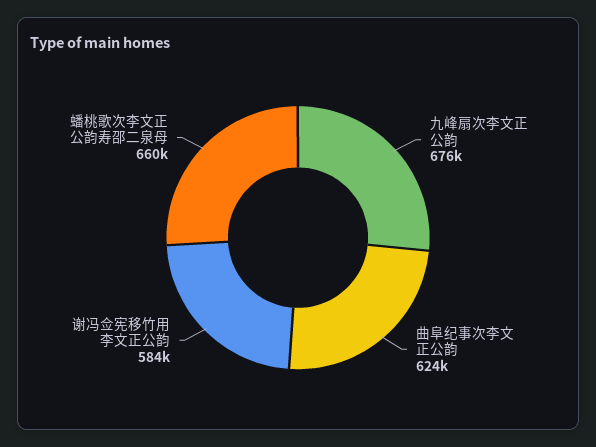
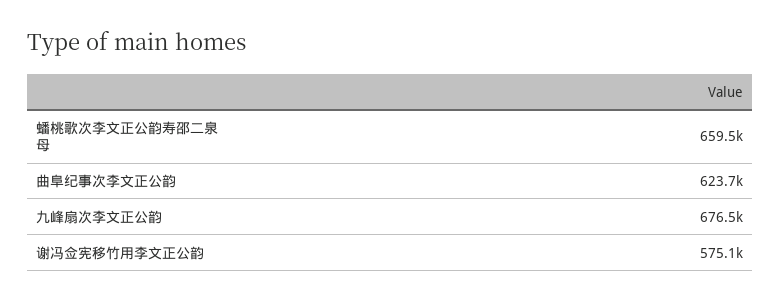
  {
    "九峰扇次李文正公韵": 676500,
    "曲阜纪事次李文正公韵": 623700,
-   "谢冯佥宪移竹用李文正公韵": 584000,
+   "谢冯佥宪移竹用李文正公韵": 575100,
    "蟠桃歌次李文正公韵寿邵二泉母": 659500
  }

